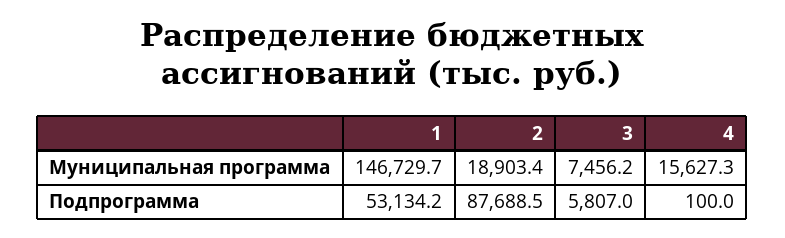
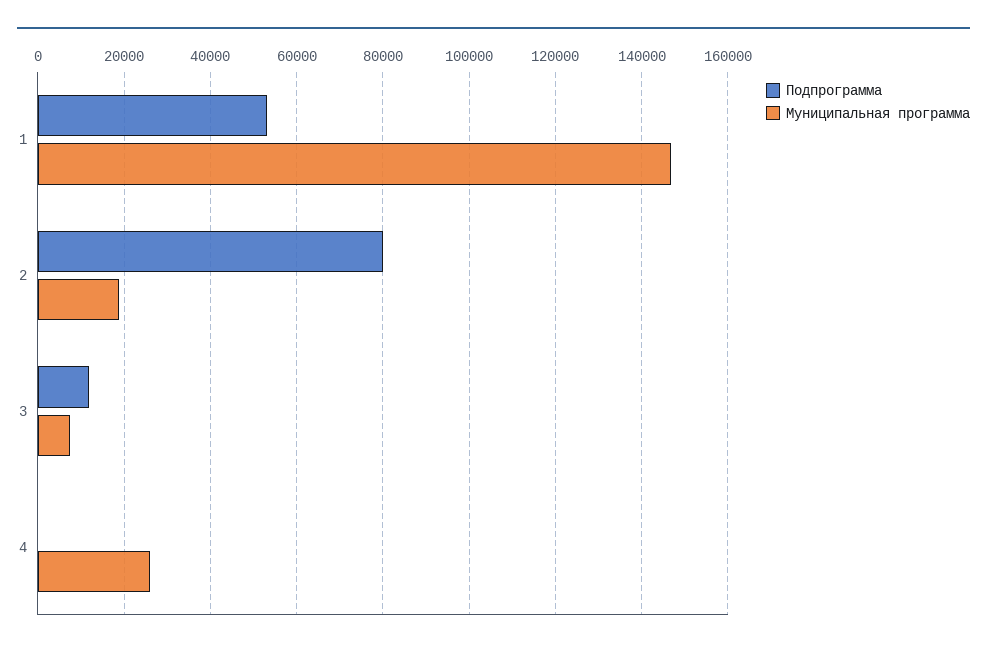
  {
    "Муниципальная программа": {
      "1": 146729.7,
      "2": 18903.4,
      "3": 7456.2,
-     "4": 15627.3
+     "4": 26000
    },
    "Подпрограмма": {
      "1": 53134.2,
-     "2": 87688.5,
+     "2": 80000,
-     "3": 5807,
+     "3": 12000,
      "4": 100
    }
  }

